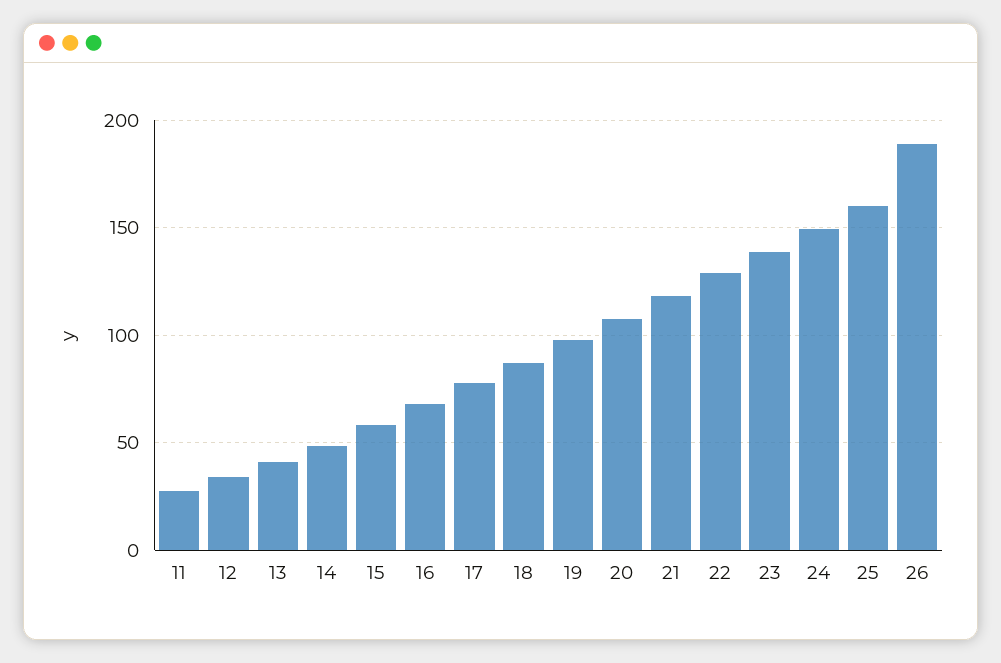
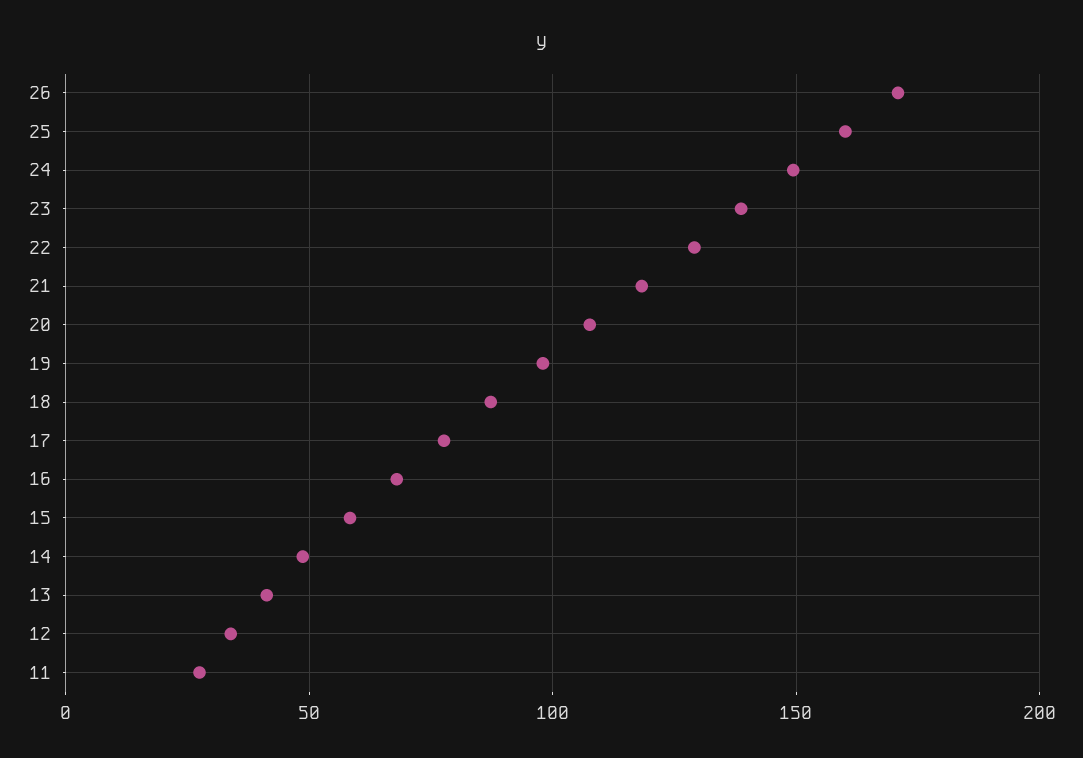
  {
    "11": 30,
    "12": 35,
    "13": 40,
    "14": 50,
    "15": 60,
    "16": 70,
    "17": 80,
    "18": 85,
    "19": 100,
    "20": 110,
    "21": 120,
    "22": 130,
    "23": 140,
    "24": 150,
    "25": 160,
-   "26": 190
+   "26": 170
  }

